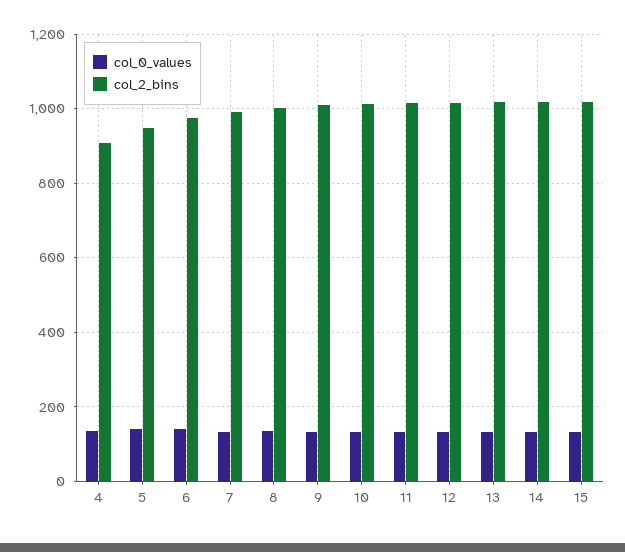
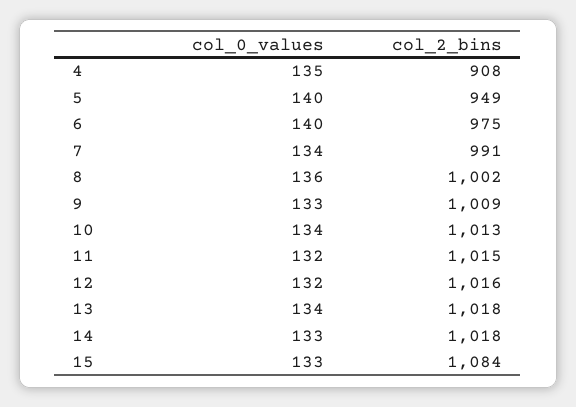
  {
    "col_0_values": {
      "4": 135,
      "5": 140,
      "6": 140,
      "7": 134,
      "8": 136,
      "9": 133,
      "10": 134,
      "11": 132,
      "12": 132,
      "13": 134,
      "14": 133,
      "15": 133
    },
    "col_2_bins": {
      "4": 908,
      "5": 949,
      "6": 975,
      "7": 991,
      "8": 1002,
      "9": 1009,
      "10": 1013,
      "11": 1015,
      "12": 1016,
      "13": 1018,
      "14": 1018,
-     "15": 1020
+     "15": 1084
    }
  }

